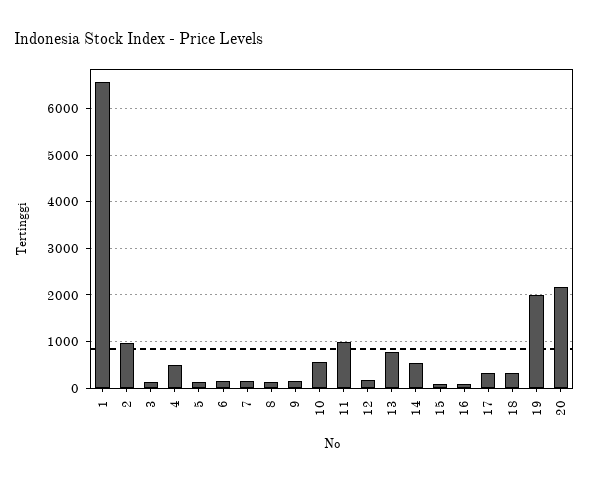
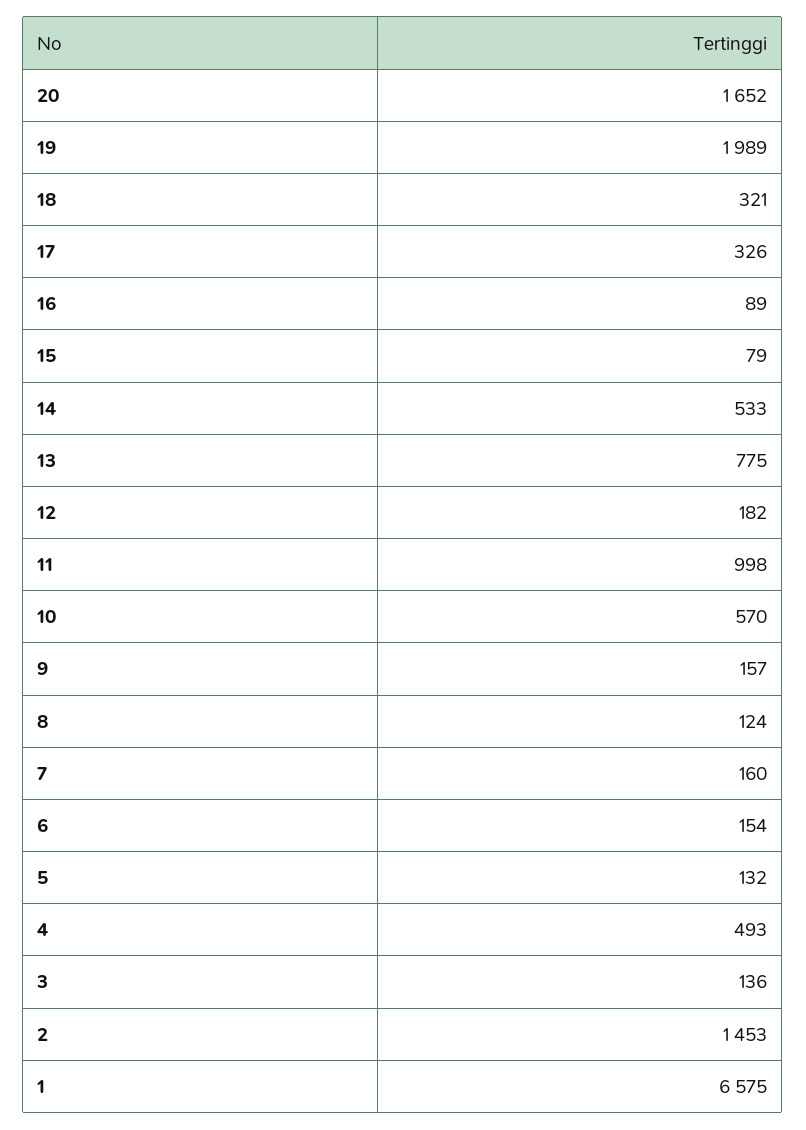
  {
    "1": 6575,
-   "2": 1000,
+   "2": 1453,
    "3": 136,
    "4": 493,
    "5": 132,
    "6": 154,
    "7": 160,
    "8": 124,
    "9": 157,
    "10": 570,
    "11": 998,
    "12": 182,
    "13": 775,
    "14": 533,
    "15": 79,
    "16": 89,
    "17": 326,
    "18": 321,
    "19": 1989,
-   "20": 2200
+   "20": 1652
  }

